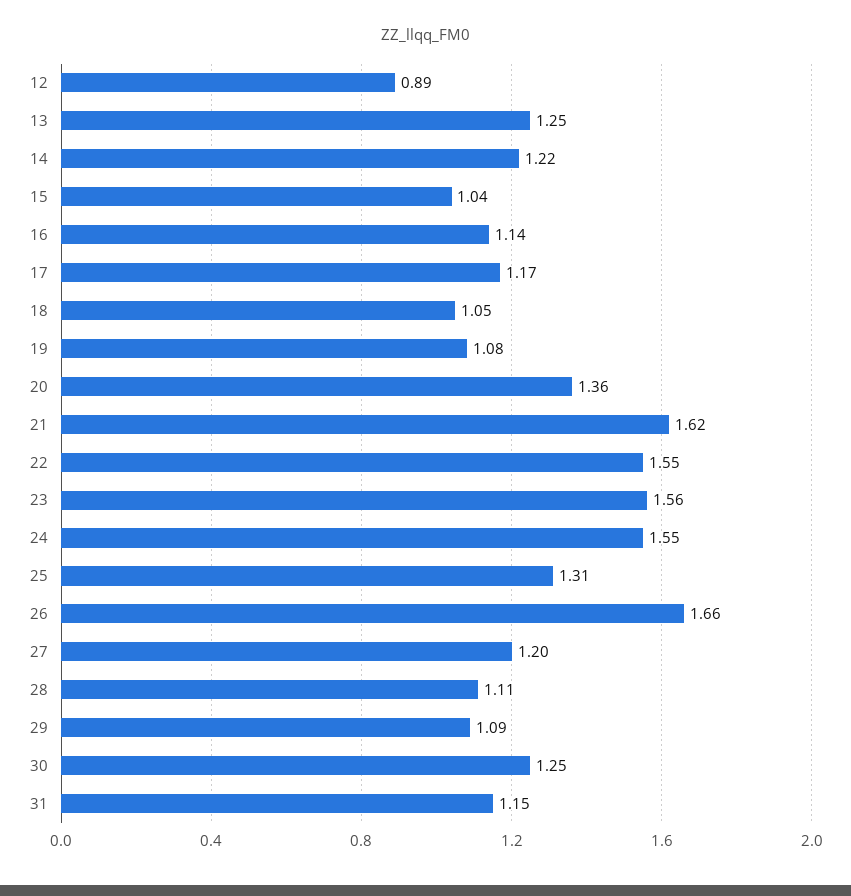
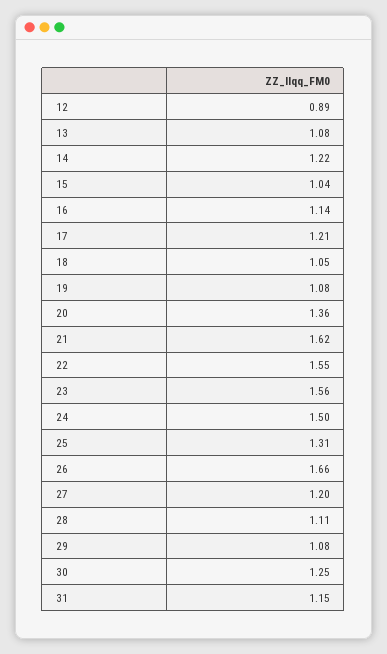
  {
    "12": 0.89,
-   "13": 1.25,
+   "13": 1.08,
    "14": 1.22,
    "15": 1.04,
    "16": 1.14,
-   "17": 1.17,
+   "17": 1.21,
    "18": 1.05,
    "19": 1.08,
    "20": 1.36,
    "21": 1.62,
    "22": 1.55,
    "23": 1.56,
-   "24": 1.55,
+   "24": 1.5,
    "25": 1.31,
    "26": 1.66,
    "27": 1.2,
    "28": 1.11,
-   "29": 1.09,
+   "29": 1.08,
    "30": 1.25,
    "31": 1.15
  }

